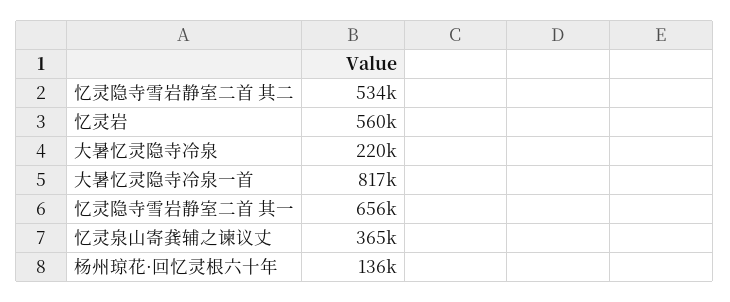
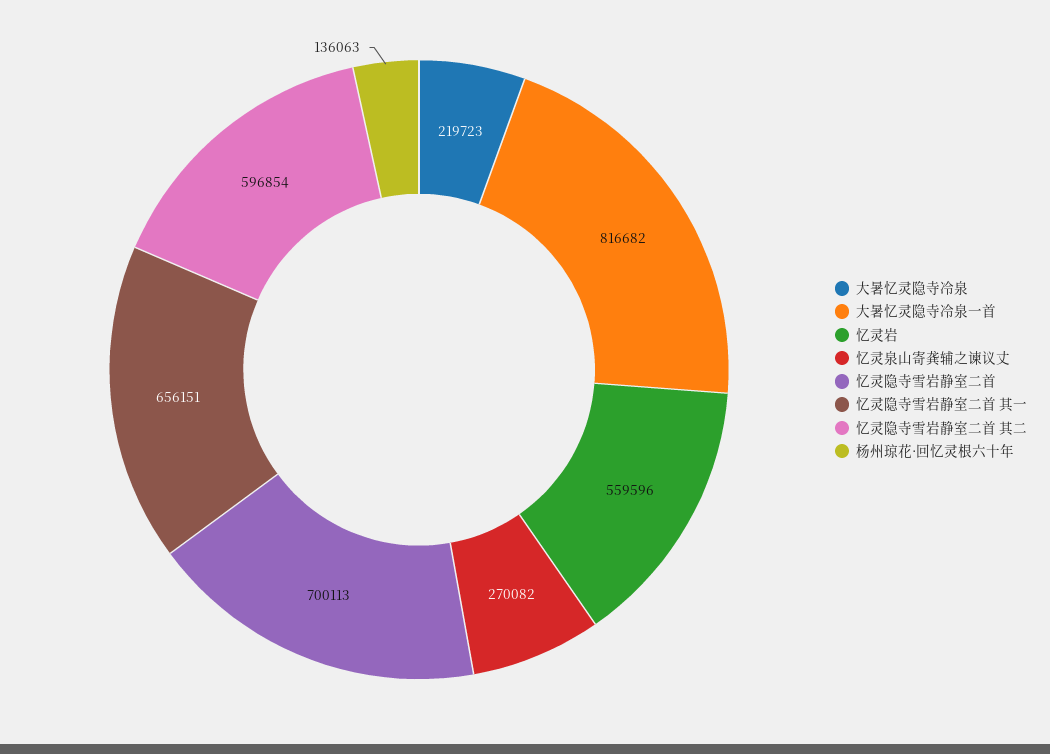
  {
-   "忆灵隐寺雪岩静室二首 其二": 534000,
+   "忆灵隐寺雪岩静室二首 其二": 596854,
    "忆灵岩": 559596,
    "大暑忆灵隐寺冷泉": 219723,
    "大暑忆灵隐寺冷泉一首": 816682,
    "忆灵隐寺雪岩静室二首 其一": 656151,
-   "忆灵泉山寄龚辅之谏议丈": 365000,
+   "忆灵泉山寄龚辅之谏议丈": 270082,
-   "杨州琼花·回忆灵根六十年": 136063
+   "杨州琼花·回忆灵根六十年": 136063,
+   "忆灵隐寺雪岩静室二首": 700113
  }

